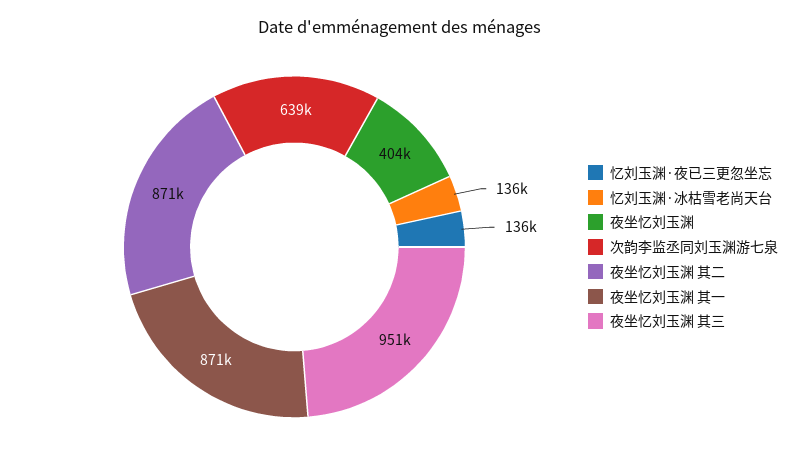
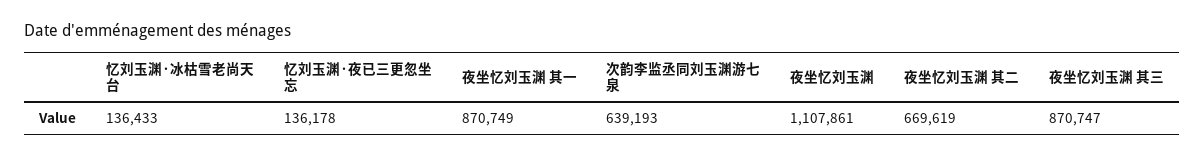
  {
    "忆刘玉渊·夜已三更忽坐忘": 136178,
    "忆刘玉渊·冰枯雪老尚天台": 136433,
-   "夜坐忆刘玉渊": 404000,
+   "夜坐忆刘玉渊": 1107861,
    "次韵李监丞同刘玉渊游七泉": 639193,
-   "夜坐忆刘玉渊 其二": 871000,
+   "夜坐忆刘玉渊 其二": 669619,
    "夜坐忆刘玉渊 其一": 870749,
-   "夜坐忆刘玉渊 其三": 951000
+   "夜坐忆刘玉渊 其三": 870747
  }

